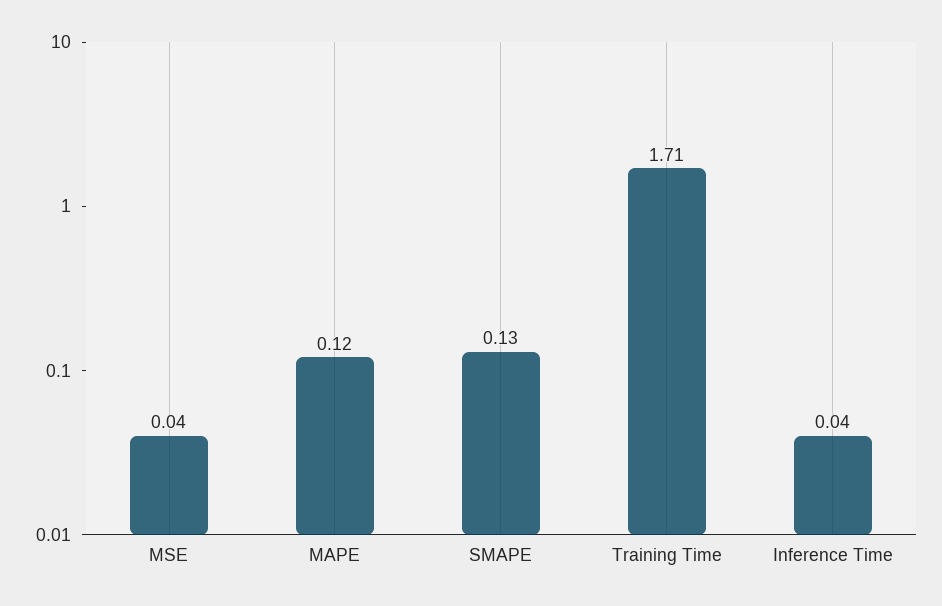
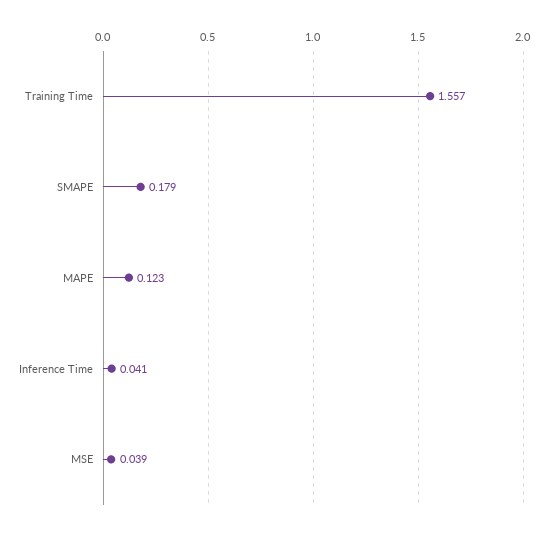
  {
    "MSE": 0.039,
    "MAPE": 0.123,
-   "SMAPE": 0.13,
+   "SMAPE": 0.179,
-   "Training Time": 1.71,
+   "Training Time": 1.557,
    "Inference Time": 0.041
  }

